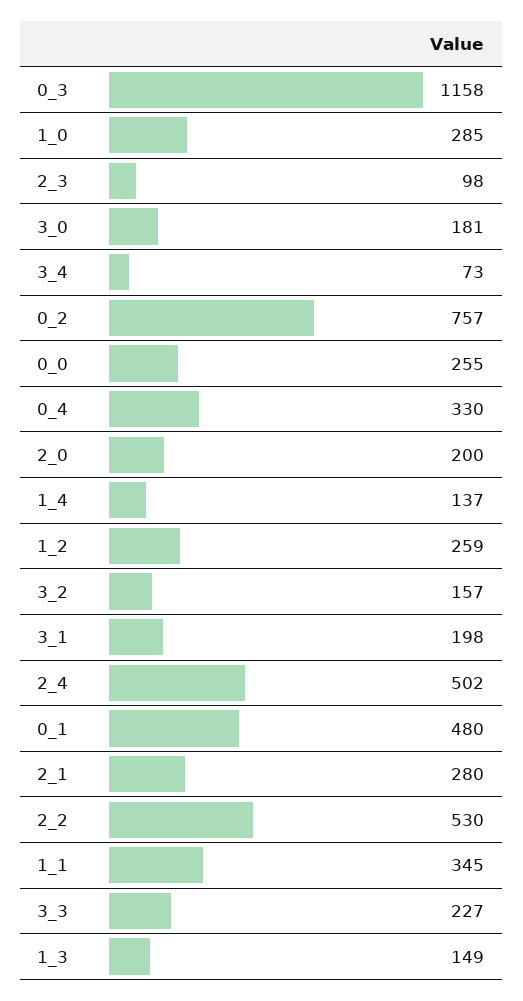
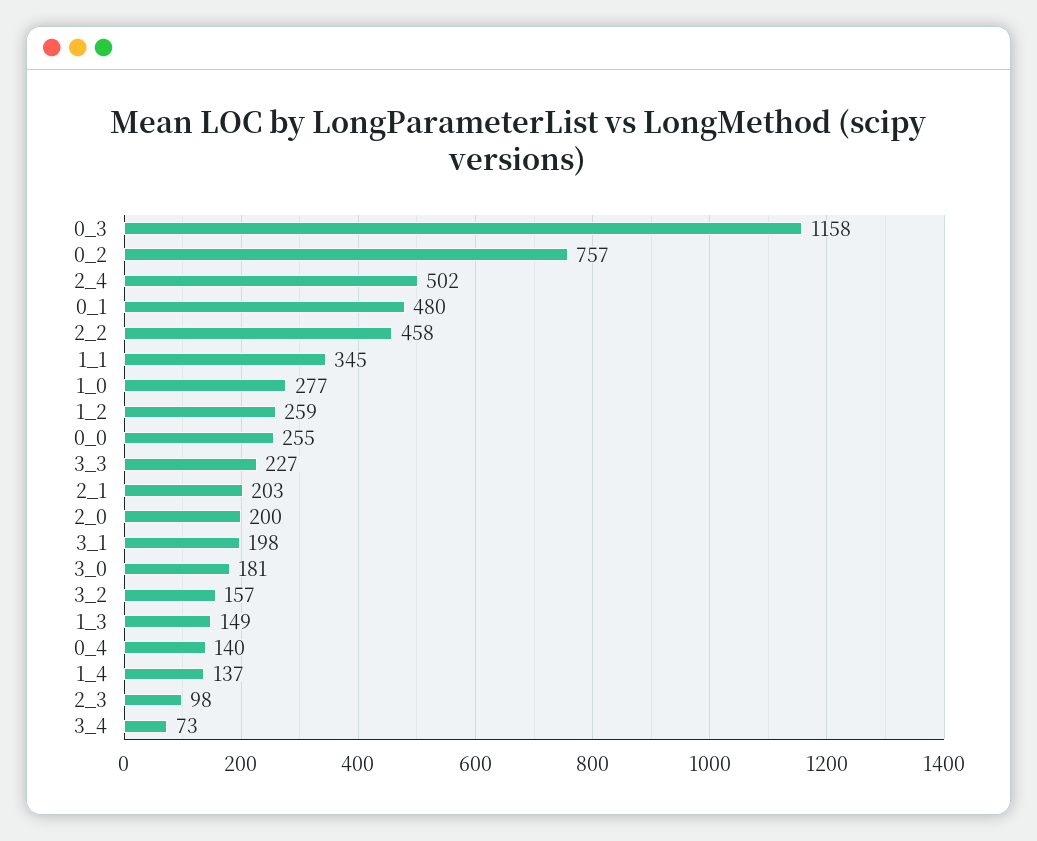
  {
    "0_3": 1158,
-   "1_0": 285,
+   "1_0": 277,
    "2_3": 98,
    "3_0": 181,
    "3_4": 73,
    "0_2": 757,
    "0_0": 255,
-   "0_4": 330,
+   "0_4": 140,
    "2_0": 200,
    "1_4": 137,
    "1_2": 259,
    "3_2": 157,
    "3_1": 198,
    "2_4": 502,
    "0_1": 480,
-   "2_1": 280,
+   "2_1": 203,
-   "2_2": 530,
+   "2_2": 458,
    "1_1": 345,
    "3_3": 227,
    "1_3": 149
  }

